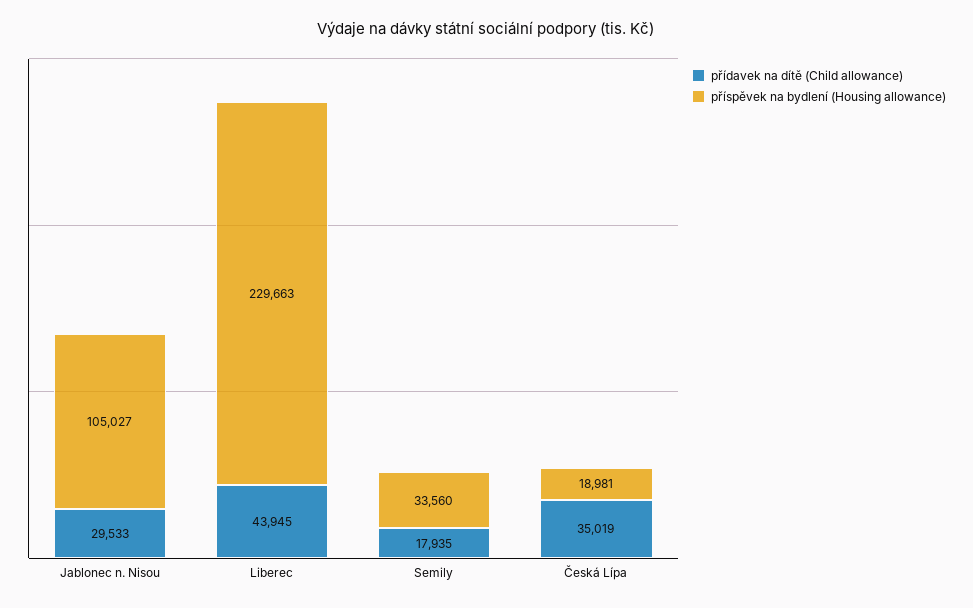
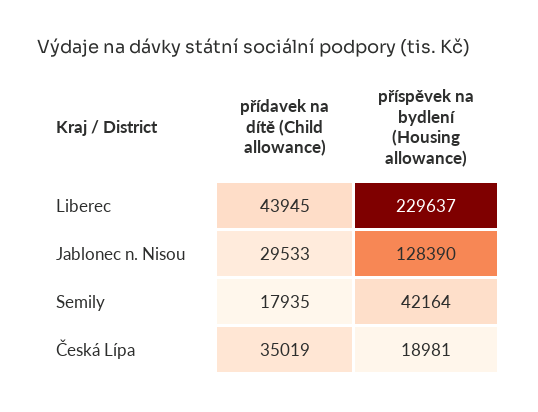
  {
    "přídavek na dítě (Child allowance)": {
      "Jablonec n. Nisou": 29533,
      "Liberec": 43945,
      "Semily": 17935,
      "Česká Lípa": 35019
    },
    "příspěvek na bydlení (Housing allowance)": {
-     "Jablonec n. Nisou": 105027,
+     "Jablonec n. Nisou": 128390,
-     "Liberec": 229663,
+     "Liberec": 229637,
-     "Semily": 33560,
+     "Semily": 42164,
      "Česká Lípa": 18981
    }
  }

